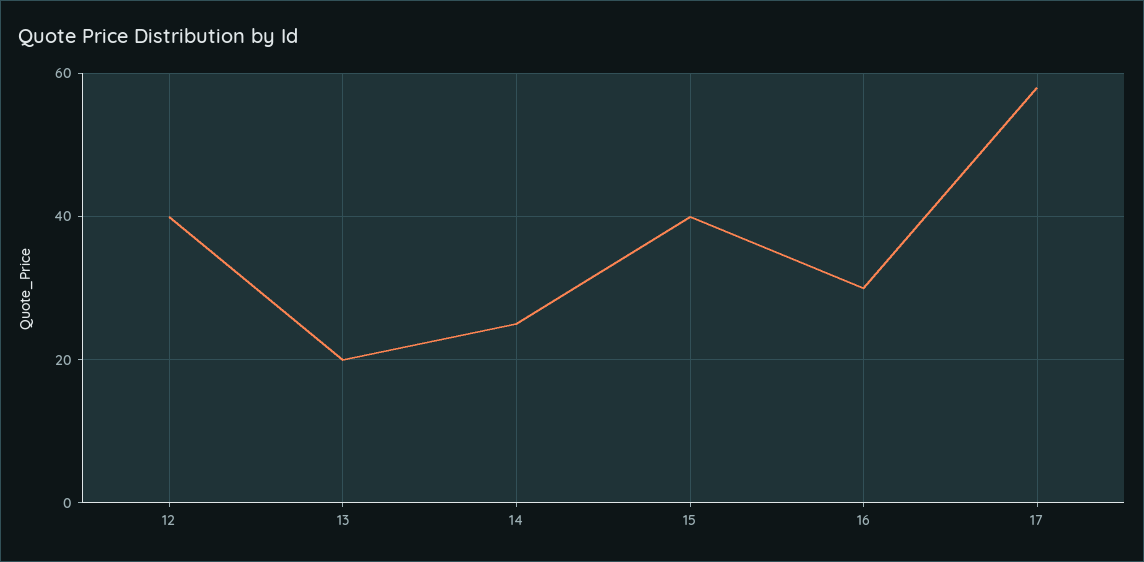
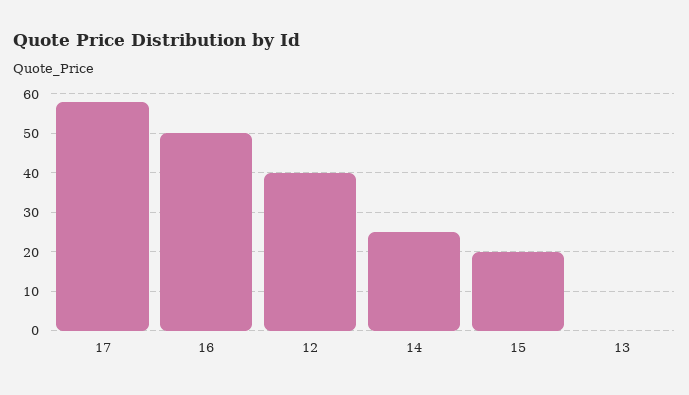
  {
    "12": 40,
-   "13": 20,
+   "13": 0,
    "14": 25,
-   "15": 40,
+   "15": 20,
-   "16": 30,
+   "16": 50,
    "17": 60
  }

